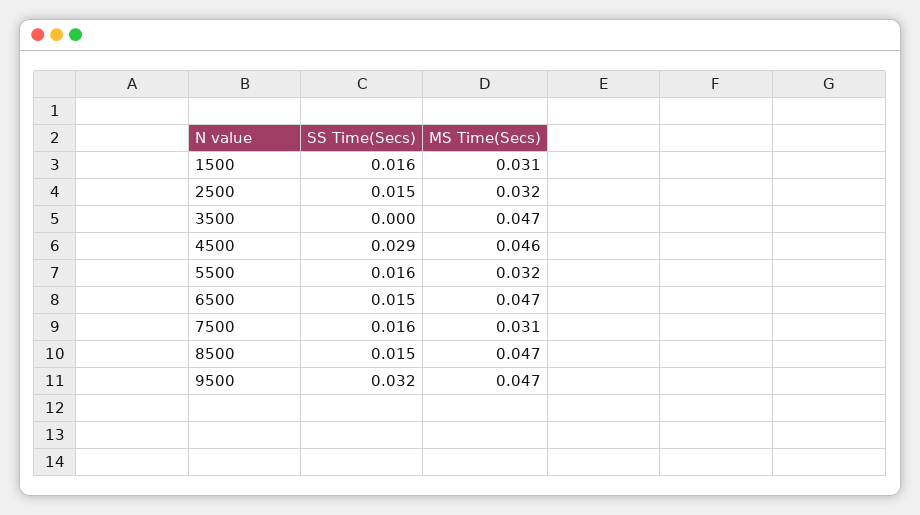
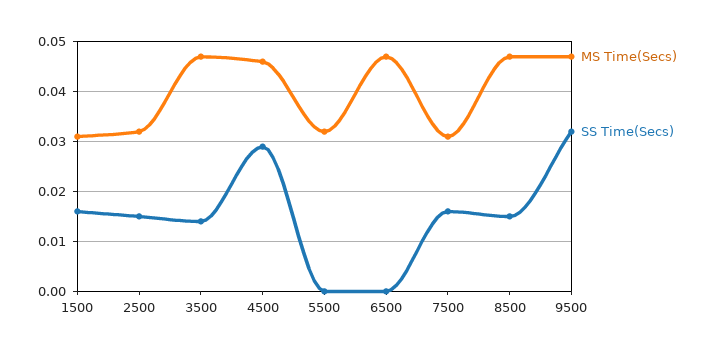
  {
    "SS Time(Secs)": {
      "1500": 0.016,
      "2500": 0.015,
-     "3500": 0,
+     "3500": 0.015,
      "4500": 0.029,
-     "5500": 0.016,
+     "5500": 0,
-     "6500": 0.015,
+     "6500": 0,
      "7500": 0.016,
      "8500": 0.015,
      "9500": 0.032
    },
    "MS Time(Secs)": {
      "1500": 0.031,
      "2500": 0.032,
      "3500": 0.047,
      "4500": 0.046,
      "5500": 0.032,
      "6500": 0.047,
      "7500": 0.031,
      "8500": 0.047,
      "9500": 0.047
    }
  }

